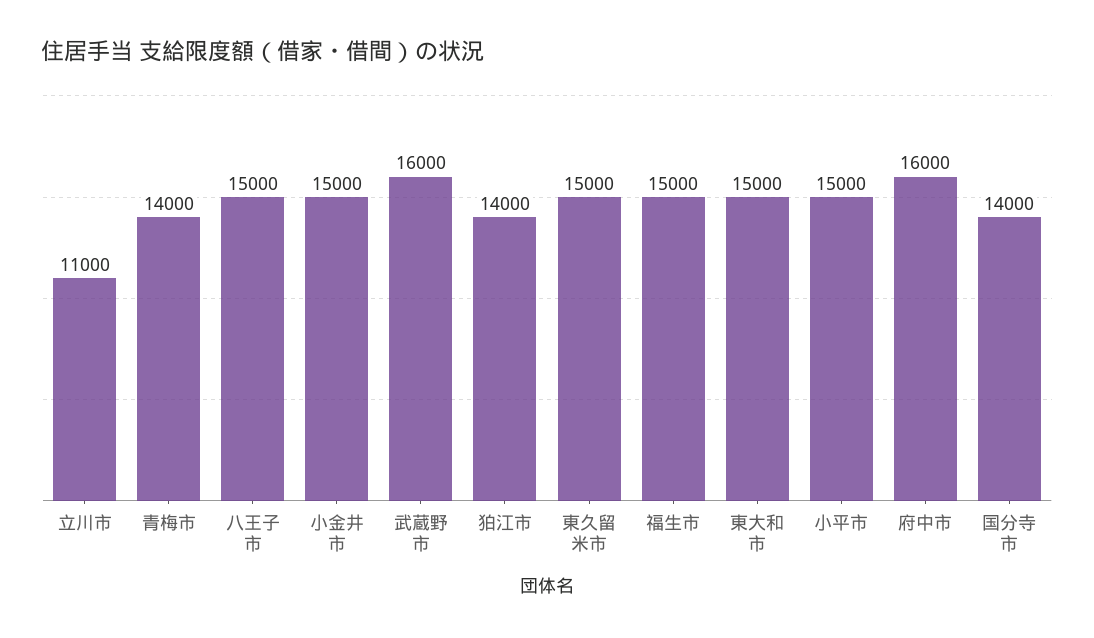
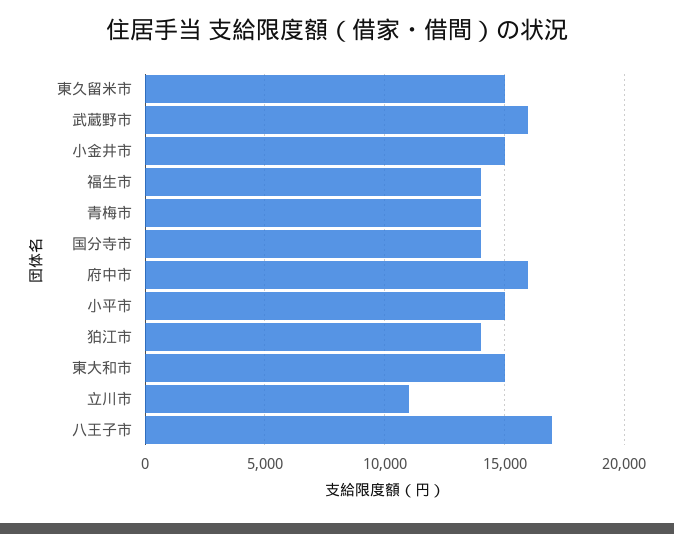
  {
    "立川市": 11000,
    "青梅市": 14000,
-   "八王子市": 15000,
+   "八王子市": 17000,
    "小金井市": 15000,
    "武蔵野市": 16000,
    "狛江市": 14000,
    "東久留米市": 15000,
-   "福生市": 15000,
+   "福生市": 14000,
    "東大和市": 15000,
    "小平市": 15000,
    "府中市": 16000,
    "国分寺市": 14000
  }

